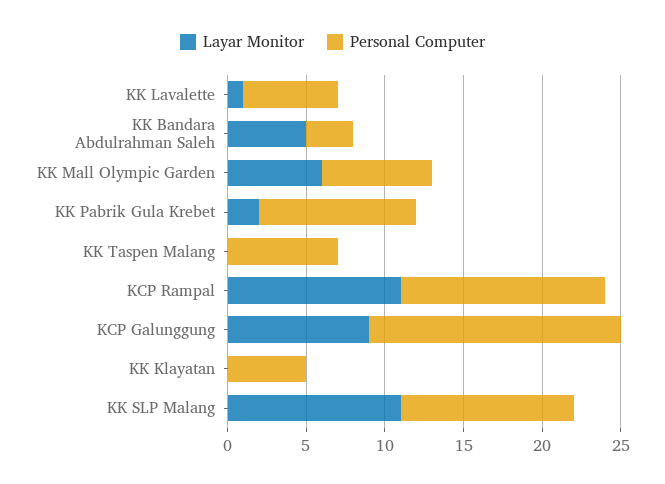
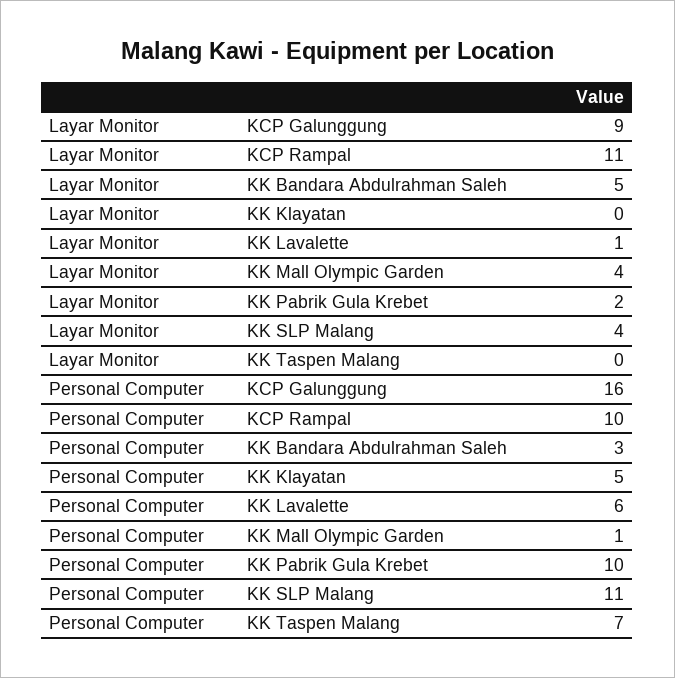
  {
    "Layar Monitor": {
      "KK Lavalette": 1,
      "KK Bandara Abdulrahman Saleh": 5,
-     "KK Mall Olympic Garden": 6,
+     "KK Mall Olympic Garden": 4,
      "KK Pabrik Gula Krebet": 2,
      "KK Taspen Malang": 0,
      "KCP Rampal": 11,
      "KCP Galunggung": 9,
      "KK Klayatan": 0,
-     "KK SLP Malang": 11
+     "KK SLP Malang": 4
    },
    "Personal Computer": {
      "KK Lavalette": 6,
      "KK Bandara Abdulrahman Saleh": 3,
-     "KK Mall Olympic Garden": 7,
+     "KK Mall Olympic Garden": 1,
      "KK Pabrik Gula Krebet": 10,
      "KK Taspen Malang": 7,
-     "KCP Rampal": 13,
+     "KCP Rampal": 10,
      "KCP Galunggung": 16,
      "KK Klayatan": 5,
      "KK SLP Malang": 11
    }
  }

